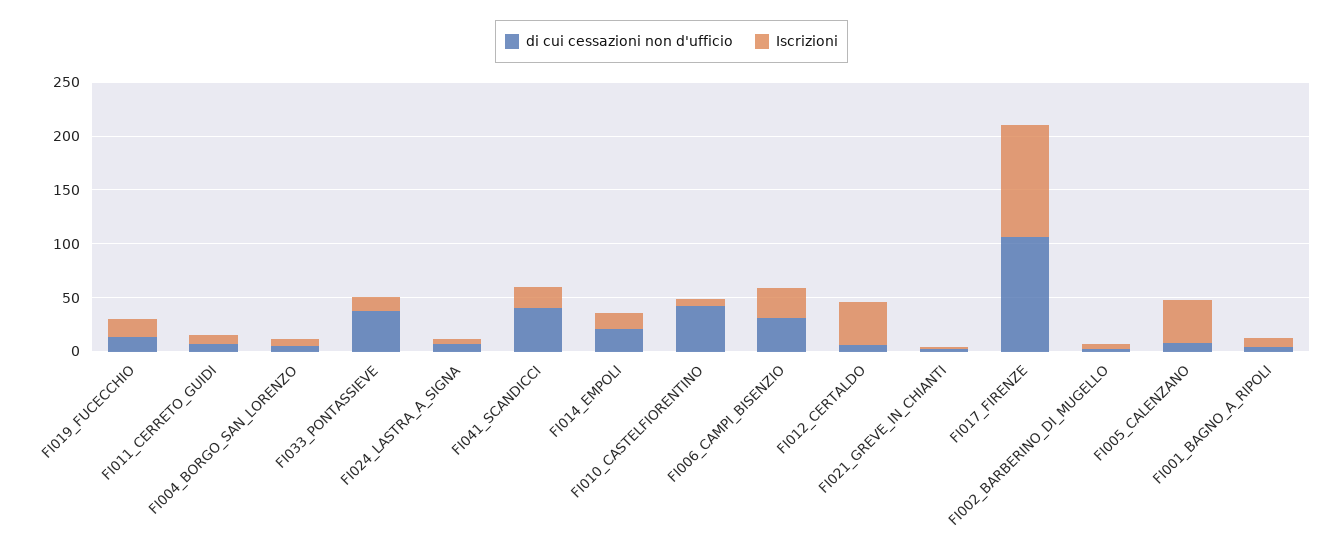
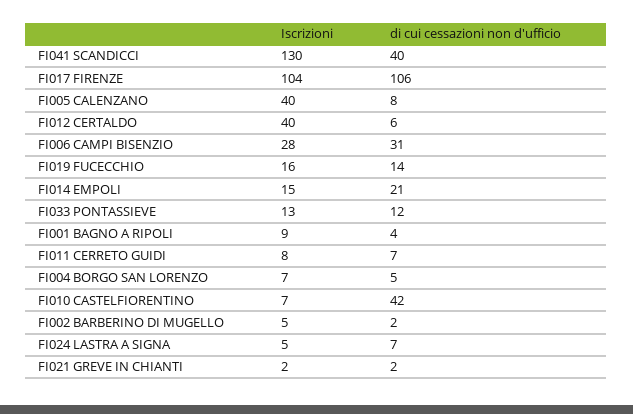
  {
    "di cui cessazioni non d'ufficio": {
      "FI019_FUCECCHIO": 14,
      "FI011_CERRETO_GUIDI": 7,
      "FI004_BORGO_SAN_LORENZO": 5,
-     "FI033_PONTASSIEVE": 40,
+     "FI033_PONTASSIEVE": 12,
      "FI024_LASTRA_A_SIGNA": 7,
      "FI041_SCANDICCI": 40,
      "FI014_EMPOLI": 21,
      "FI010_CASTELFIORENTINO": 42,
      "FI006_CAMPI_BISENZIO": 31,
      "FI012_CERTALDO": 6,
      "FI021_GREVE_IN_CHIANTI": 2,
      "FI017_FIRENZE": 106,
      "FI002_BARBERINO_DI_MUGELLO": 2,
      "FI005_CALENZANO": 8,
      "FI001_BAGNO_A_RIPOLI": 4
    },
    "Iscrizioni": {
      "FI019_FUCECCHIO": 16,
      "FI011_CERRETO_GUIDI": 8,
      "FI004_BORGO_SAN_LORENZO": 7,
      "FI033_PONTASSIEVE": 13,
      "FI024_LASTRA_A_SIGNA": 5,
-     "FI041_SCANDICCI": 20,
+     "FI041_SCANDICCI": 130,
      "FI014_EMPOLI": 15,
      "FI010_CASTELFIORENTINO": 7,
      "FI006_CAMPI_BISENZIO": 28,
      "FI012_CERTALDO": 40,
      "FI021_GREVE_IN_CHIANTI": 2,
      "FI017_FIRENZE": 104,
      "FI002_BARBERINO_DI_MUGELLO": 5,
      "FI005_CALENZANO": 40,
      "FI001_BAGNO_A_RIPOLI": 9
    }
  }

